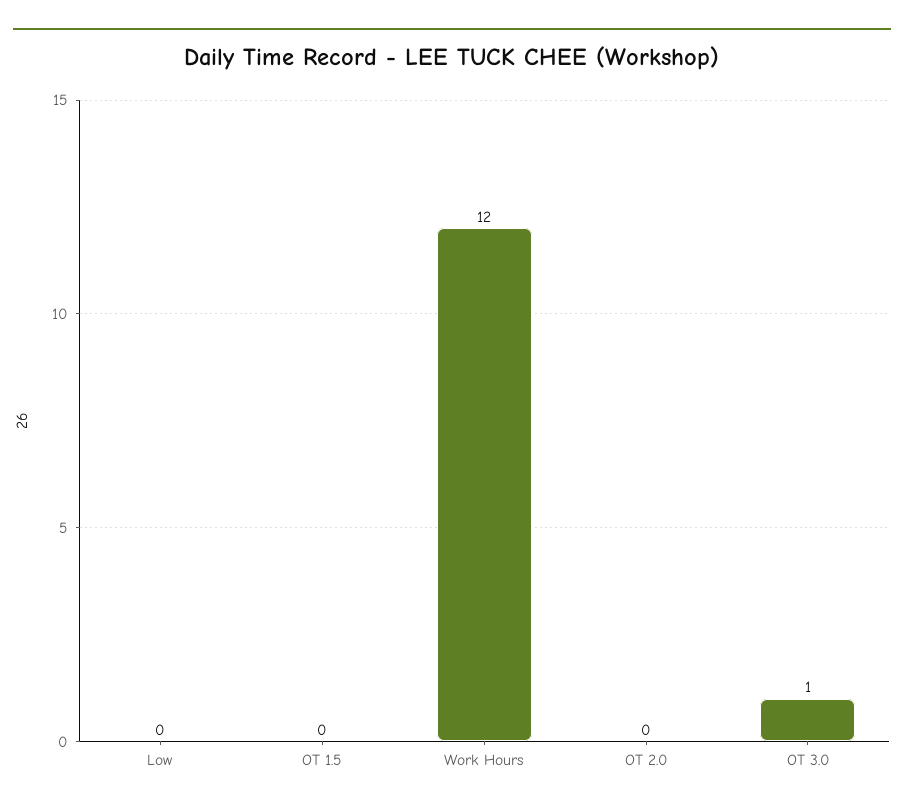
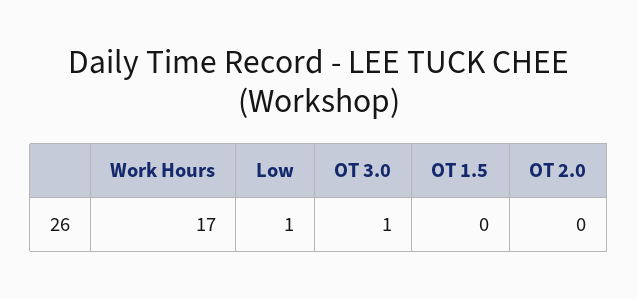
  {
-   "Low": 0,
+   "Low": 1,
    "OT 1.5": 0,
-   "Work Hours": 12,
+   "Work Hours": 17,
    "OT 2.0": 0,
    "OT 3.0": 1
  }

